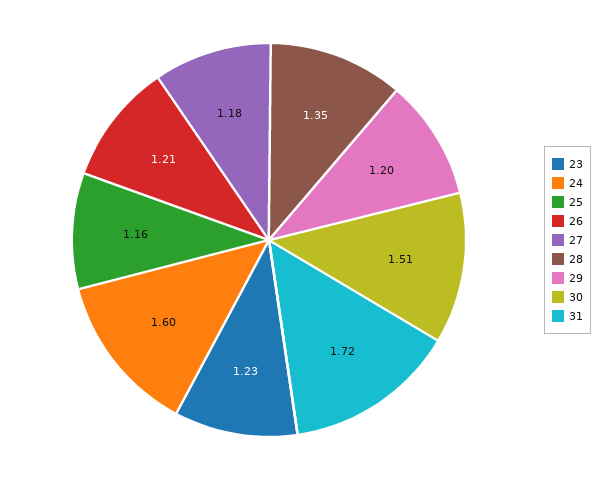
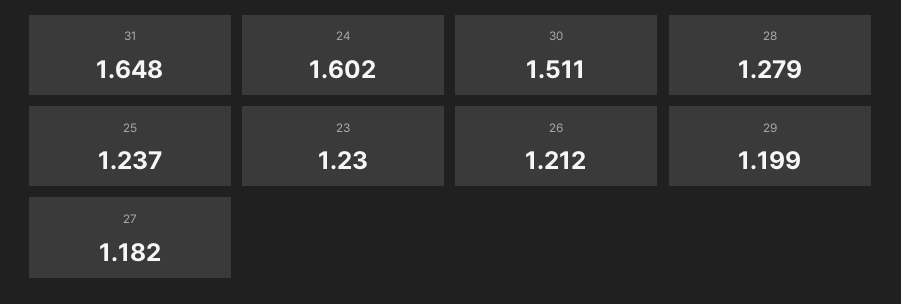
  {
    "23": 1.23,
    "24": 1.602,
-   "25": 1.16,
+   "25": 1.237,
    "26": 1.212,
    "27": 1.182,
-   "28": 1.35,
+   "28": 1.279,
    "29": 1.199,
    "30": 1.511,
-   "31": 1.72
+   "31": 1.648
  }

